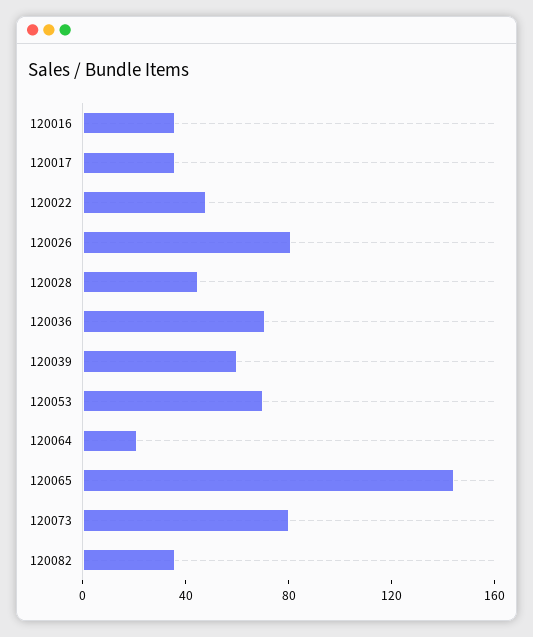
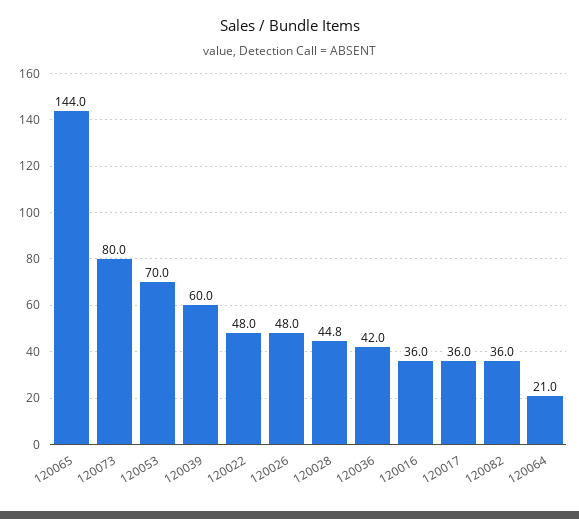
  {
    "120016": 36,
    "120017": 36,
    "120022": 48,
-   "120026": 80,
+   "120026": 48,
    "120028": 44.8,
-   "120036": 70,
+   "120036": 42,
    "120039": 60,
    "120053": 70,
    "120064": 21,
    "120065": 144,
    "120073": 80,
    "120082": 36
  }

